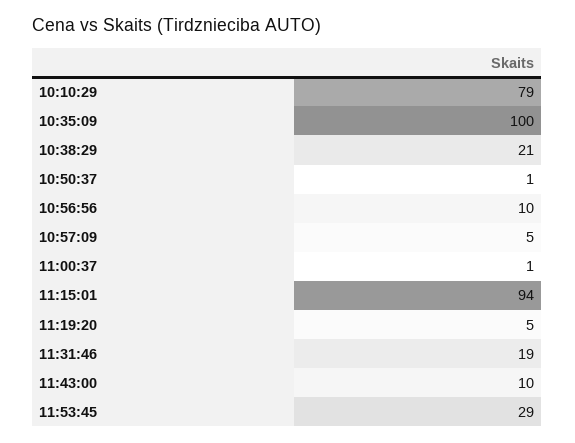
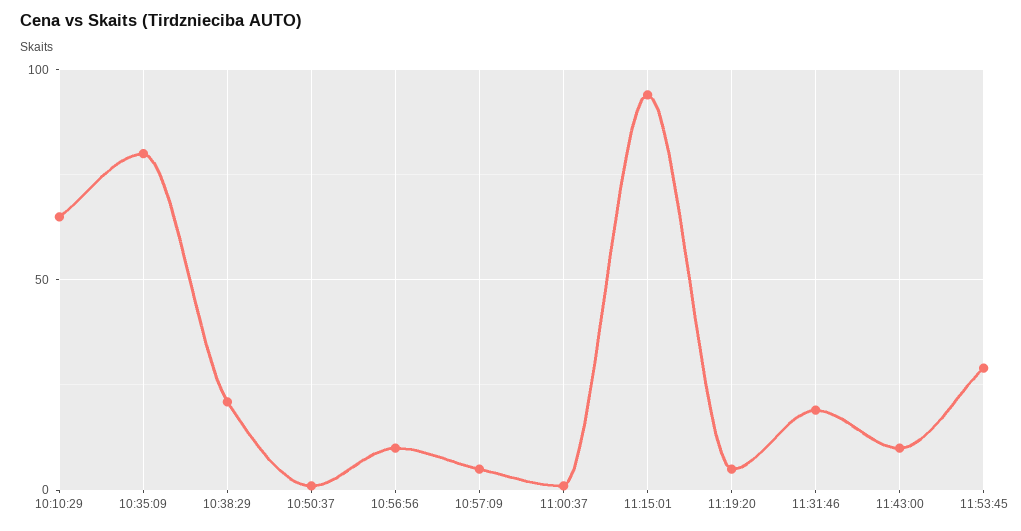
  {
-   "10:10:29": 79,
+   "10:10:29": 65,
-   "10:35:09": 100,
+   "10:35:09": 80,
    "10:38:29": 21,
    "10:50:37": 1,
    "10:56:56": 10,
    "10:57:09": 5,
    "11:00:37": 1,
    "11:15:01": 94,
    "11:19:20": 5,
    "11:31:46": 19,
    "11:43:00": 10,
    "11:53:45": 29
  }

